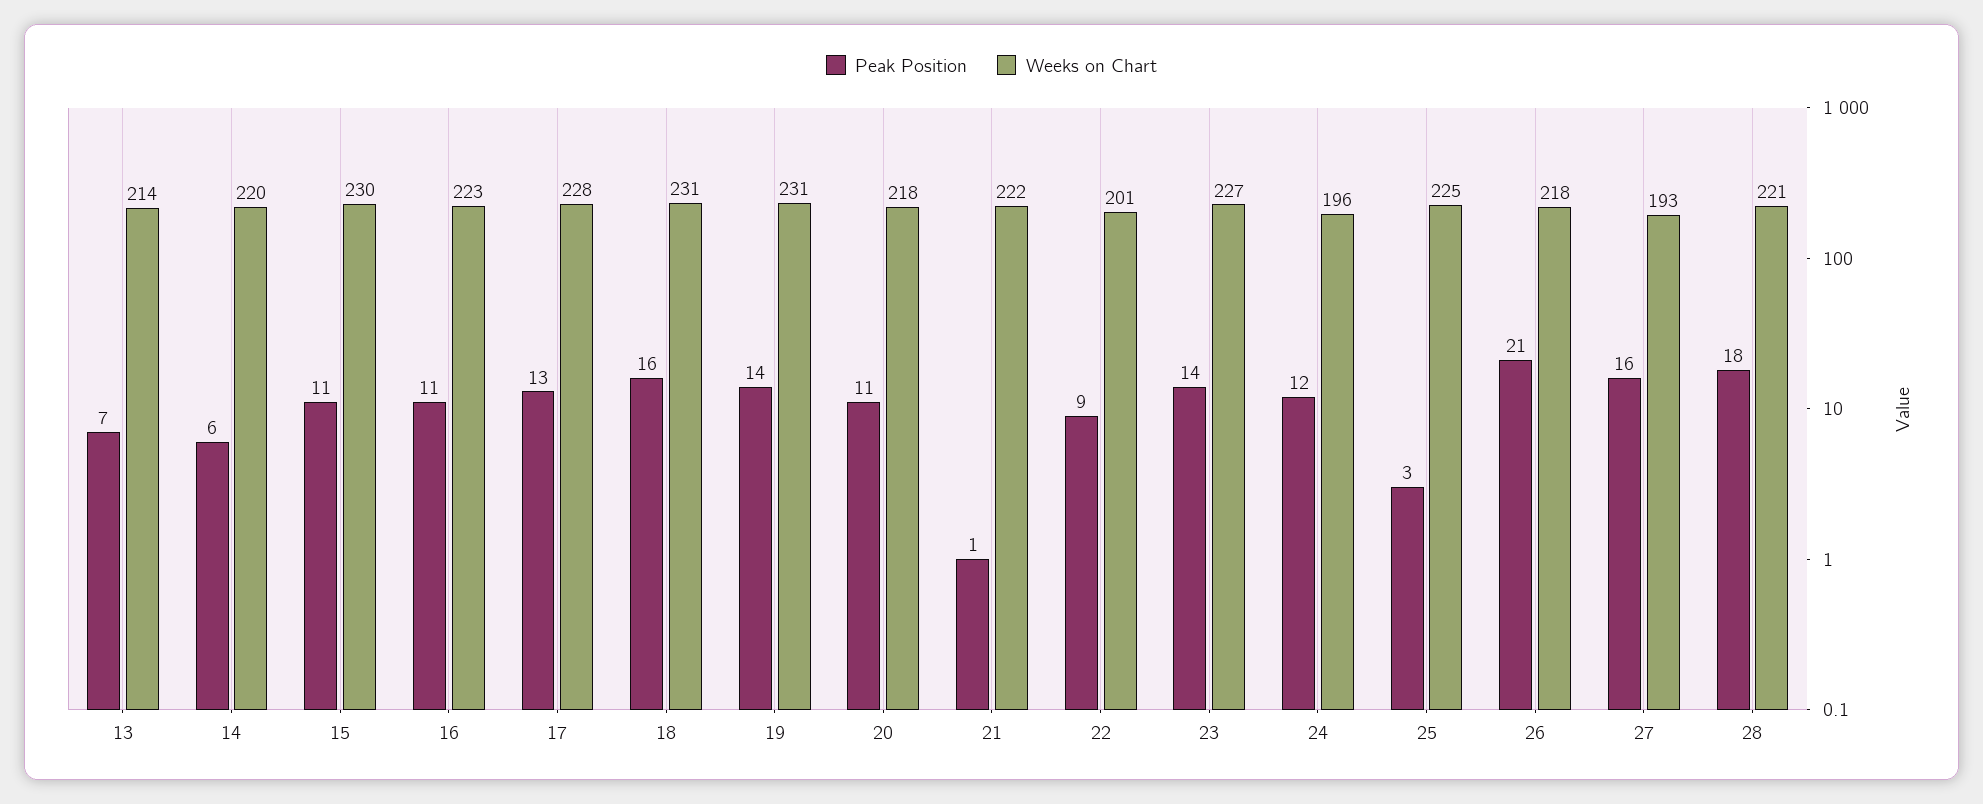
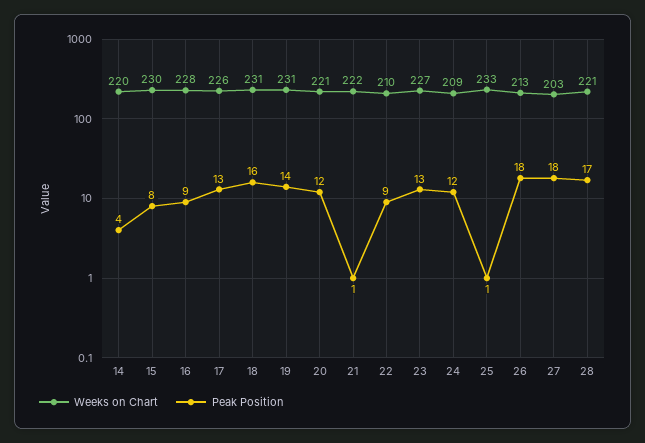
  {
    "Peak Position": {
-     "13": 7,
-     "14": 6,
+     "14": 4,
-     "15": 11,
+     "15": 8,
-     "16": 11,
+     "16": 9,
      "17": 13,
      "18": 16,
      "19": 14,
-     "20": 11,
+     "20": 12,
      "21": 1,
      "22": 9,
-     "23": 14,
+     "23": 13,
      "24": 12,
-     "25": 3,
+     "25": 1,
-     "26": 21,
+     "26": 18,
-     "27": 16,
+     "27": 18,
-     "28": 18
+     "28": 17
    },
    "Weeks on Chart": {
-     "13": 214,
      "14": 220,
      "15": 230,
-     "16": 223,
+     "16": 228,
-     "17": 228,
+     "17": 226,
      "18": 231,
      "19": 231,
-     "20": 218,
+     "20": 221,
      "21": 222,
-     "22": 201,
+     "22": 210,
      "23": 227,
-     "24": 196,
+     "24": 209,
-     "25": 225,
+     "25": 233,
-     "26": 218,
+     "26": 213,
-     "27": 193,
+     "27": 203,
      "28": 221
    }
  }

